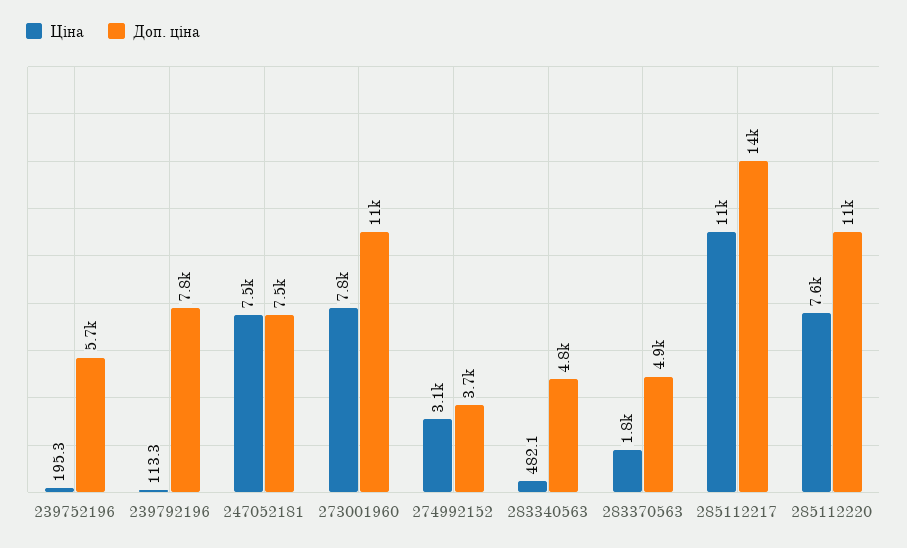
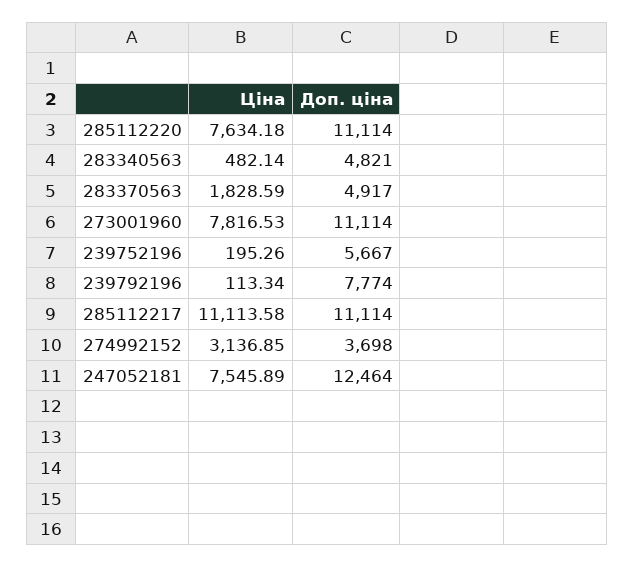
  {
    "Ціна": {
      "239752196": 195.26,
      "239792196": 113.34,
      "247052181": 7545.89,
      "273001960": 7816.53,
      "274992152": 3136.85,
      "283340563": 482.14,
      "283370563": 1828.59,
      "285112217": 11113.58,
      "285112220": 7634.18
    },
    "Доп. ціна": {
      "239752196": 5667,
      "239792196": 7774,
-     "247052181": 7500,
+     "247052181": 12464,
      "273001960": 11114,
      "274992152": 3698,
      "283340563": 4821,
      "283370563": 4917,
-     "285112217": 14000,
+     "285112217": 11114,
      "285112220": 11114
    }
  }

